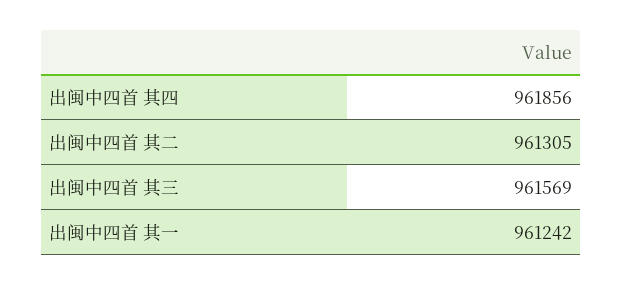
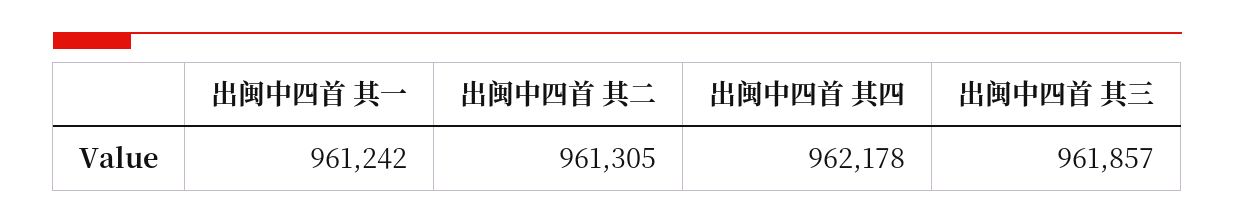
  {
-   "出闽中四首 其四": 961856,
+   "出闽中四首 其四": 962178,
    "出闽中四首 其二": 961305,
-   "出闽中四首 其三": 961569,
+   "出闽中四首 其三": 961857,
    "出闽中四首 其一": 961242
  }

